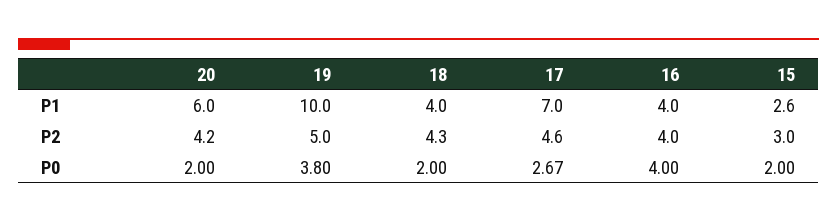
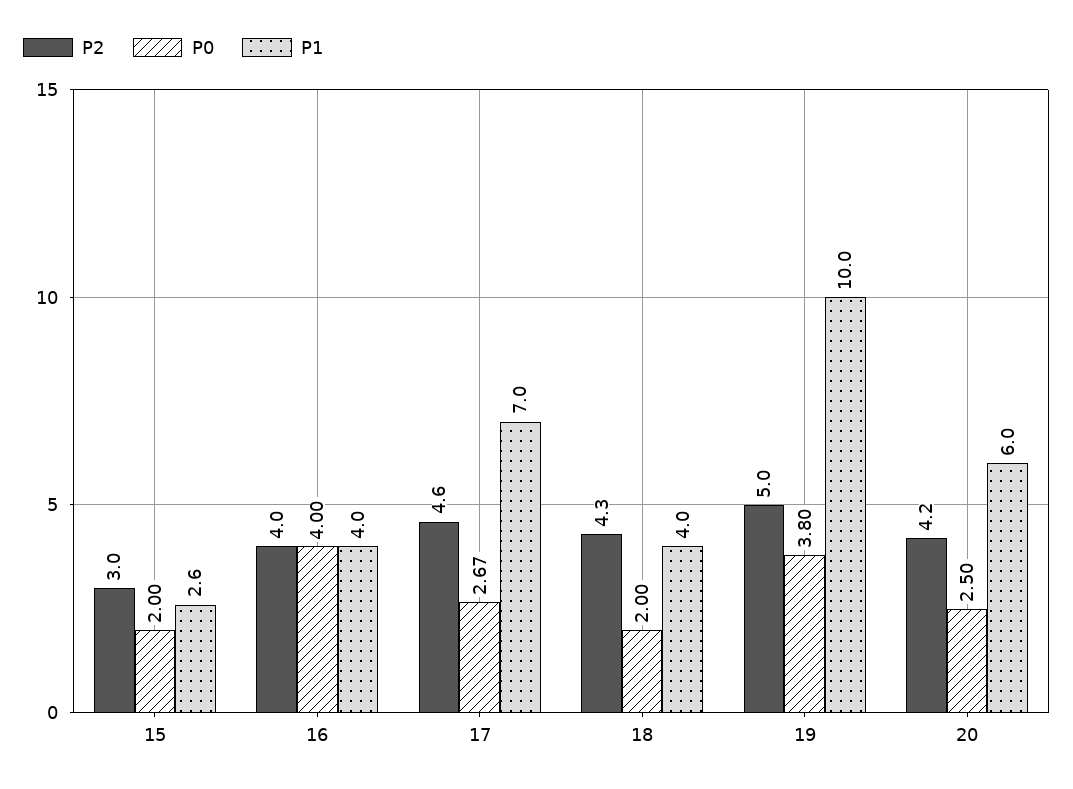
  {
    "P1": {
      "20": 6,
      "19": 10,
      "18": 4,
      "17": 7,
      "16": 4,
      "15": 2.6
    },
    "P2": {
      "20": 4.2,
      "19": 5,
      "18": 4.3,
      "17": 4.6,
      "16": 4,
      "15": 3
    },
    "P0": {
-     "20": 2,
+     "20": 2.5,
      "19": 3.8,
      "18": 2,
      "17": 2.67,
      "16": 4,
      "15": 2
    }
  }

